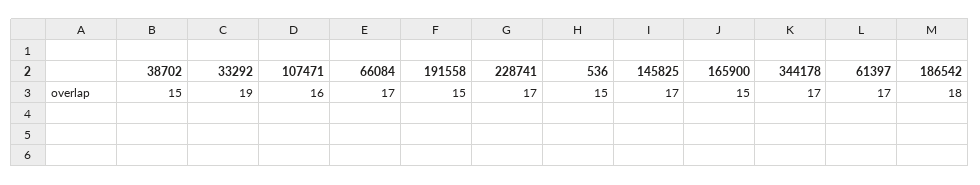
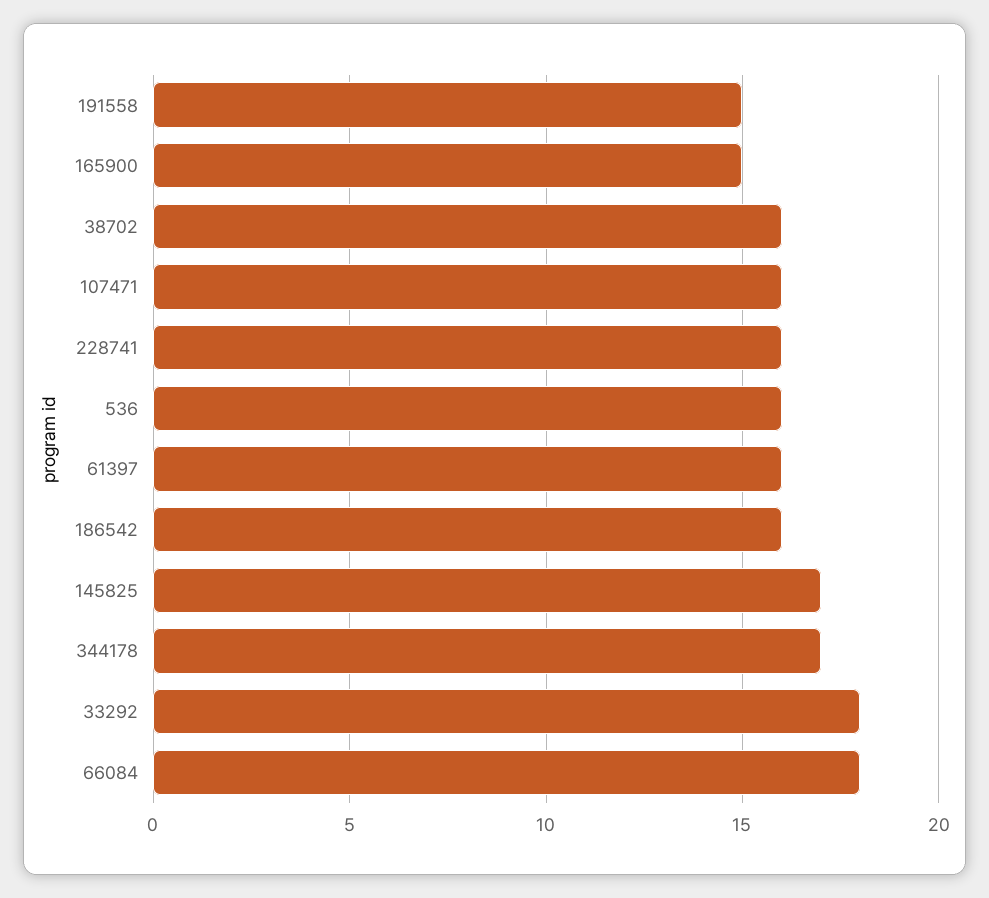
  {
-   "38702": 15,
+   "38702": 16,
-   "33292": 19,
+   "33292": 18,
    "107471": 16,
-   "66084": 17,
+   "66084": 18,
    "191558": 15,
-   "228741": 17,
+   "228741": 16,
-   "536": 15,
+   "536": 16,
    "145825": 17,
    "165900": 15,
    "344178": 17,
-   "61397": 17,
+   "61397": 16,
-   "186542": 18
+   "186542": 16
  }

